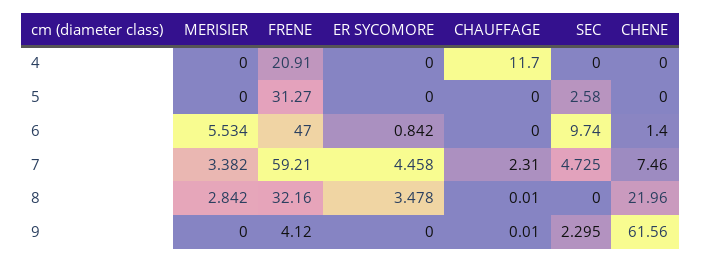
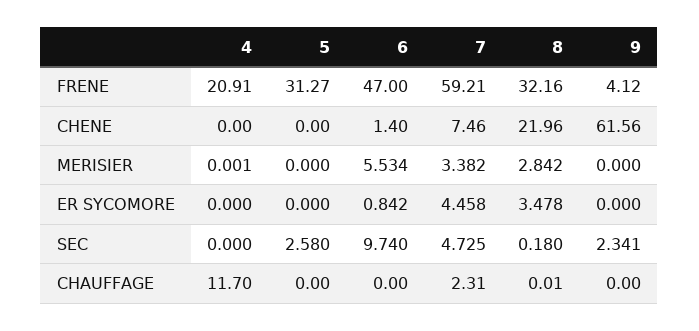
  {
    "MERISIER": {
-     "4": 0,
+     "4": 0.001,
      "5": 0,
      "6": 5.534,
      "7": 3.382,
      "8": 2.842,
      "9": 0
    },
    "FRENE": {
      "4": 20.91,
      "5": 31.27,
      "6": 47,
      "7": 59.21,
      "8": 32.16,
      "9": 4.12
    },
    "ER SYCOMORE": {
      "4": 0,
      "5": 0,
      "6": 0.842,
      "7": 4.458,
      "8": 3.478,
      "9": 0
    },
    "CHAUFFAGE": {
      "4": 11.7,
      "5": 0,
      "6": 0,
      "7": 2.31,
      "8": 0.01,
-     "9": 0.01
+     "9": 0
    },
    "SEC": {
      "4": 0,
      "5": 2.58,
      "6": 9.74,
      "7": 4.725,
-     "8": 0,
+     "8": 0.18,
-     "9": 2.295
+     "9": 2.341
    },
    "CHENE": {
      "4": 0,
      "5": 0,
      "6": 1.4,
      "7": 7.46,
      "8": 21.96,
      "9": 61.56
    }
  }

